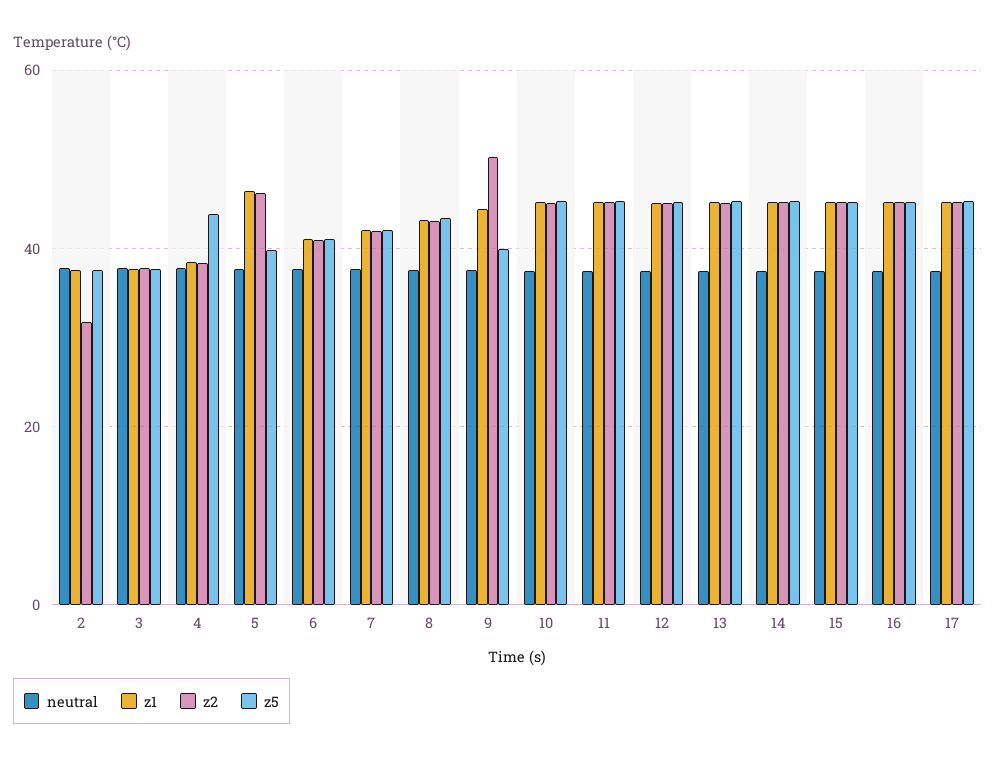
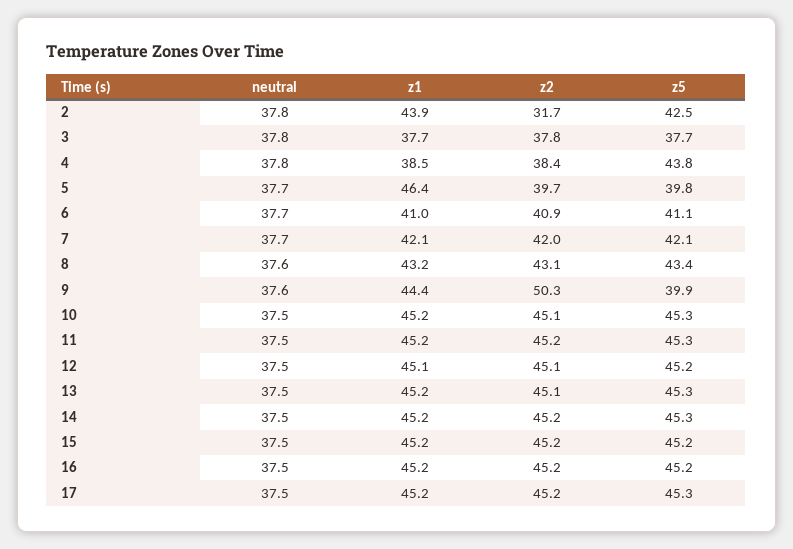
  {
    "neutral": {
      "2": 37.8,
      "3": 37.8,
      "4": 37.8,
      "5": 37.7,
      "6": 37.7,
      "7": 37.7,
      "8": 37.6,
      "9": 37.6,
      "10": 37.5,
      "11": 37.5,
      "12": 37.5,
      "13": 37.5,
      "14": 37.5,
      "15": 37.5,
      "16": 37.5,
      "17": 37.5
    },
    "z1": {
-     "2": 38,
+     "2": 43.9,
      "3": 37.7,
      "4": 38.5,
      "5": 46.4,
      "6": 41,
      "7": 42.1,
      "8": 43.2,
      "9": 44.4,
      "10": 45.2,
      "11": 45.2,
      "12": 45.1,
      "13": 45.2,
      "14": 45.2,
      "15": 45.2,
      "16": 45.2,
      "17": 45.2
    },
    "z2": {
      "2": 31.7,
      "3": 37.8,
      "4": 38.4,
-     "5": 46,
+     "5": 39.7,
      "6": 40.9,
      "7": 42,
      "8": 43.1,
      "9": 50.3,
      "10": 45.1,
      "11": 45.2,
      "12": 45.1,
      "13": 45.1,
      "14": 45.2,
      "15": 45.2,
      "16": 45.2,
      "17": 45.2
    },
    "z5": {
-     "2": 38,
+     "2": 42.5,
      "3": 37.7,
      "4": 43.8,
      "5": 39.8,
      "6": 41.1,
      "7": 42.1,
      "8": 43.4,
      "9": 39.9,
      "10": 45.3,
      "11": 45.3,
      "12": 45.2,
      "13": 45.3,
      "14": 45.3,
      "15": 45.2,
      "16": 45.2,
      "17": 45.3
    }
  }

